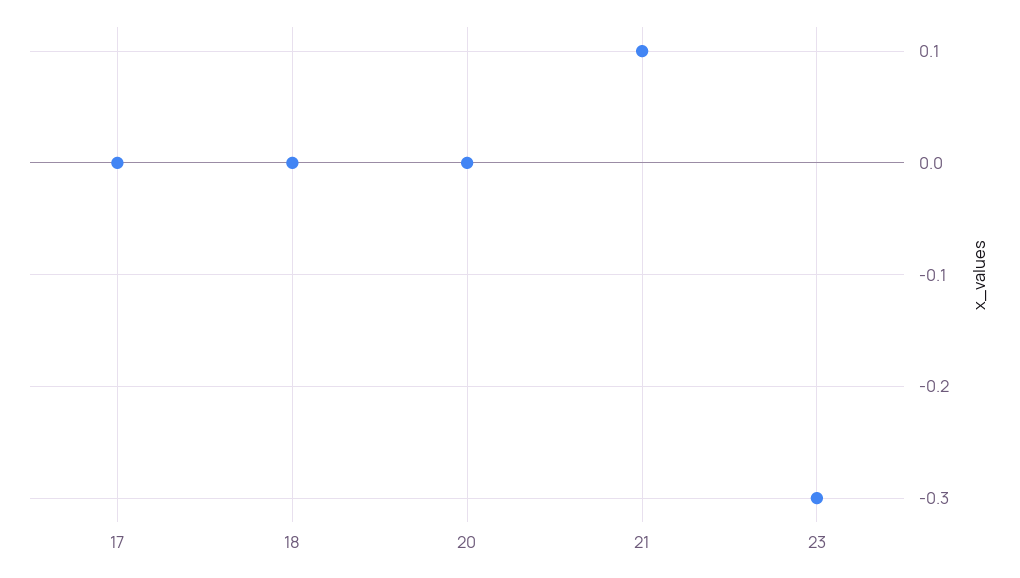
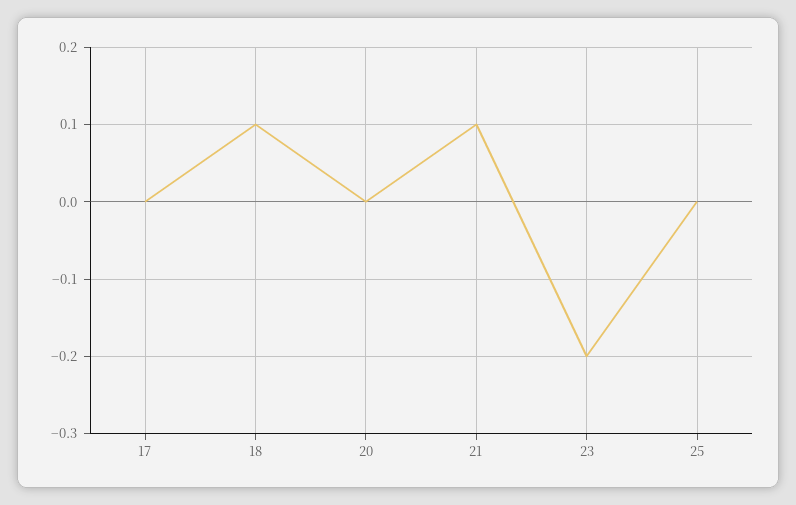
  {
    "17": 0,
-   "18": 0,
+   "18": 0.1,
    "20": 0,
    "21": 0.1,
-   "23": -0.3
+   "23": -0.2,
+   "25": 0
  }

